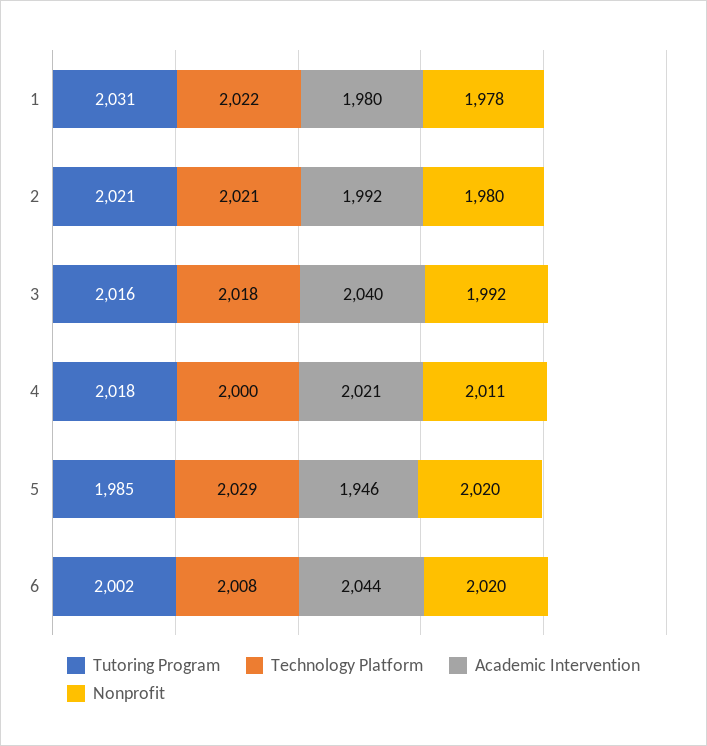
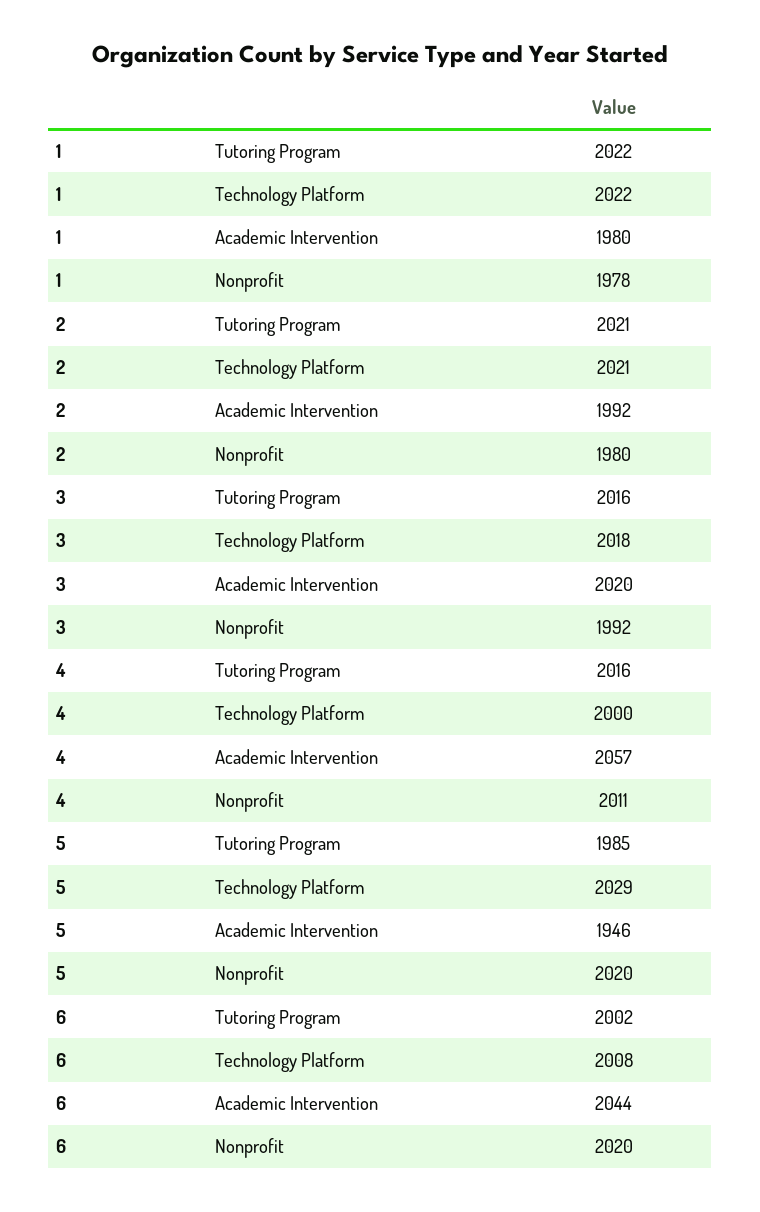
  {
    "Tutoring Program": {
-     "1": 2031,
+     "1": 2022,
      "2": 2021,
      "3": 2016,
-     "4": 2018,
+     "4": 2016,
      "5": 1985,
      "6": 2002
    },
    "Technology Platform": {
      "1": 2022,
      "2": 2021,
      "3": 2018,
      "4": 2000,
      "5": 2029,
      "6": 2008
    },
    "Academic Intervention": {
      "1": 1980,
      "2": 1992,
-     "3": 2040,
+     "3": 2020,
-     "4": 2021,
+     "4": 2057,
      "5": 1946,
      "6": 2044
    },
    "Nonprofit": {
      "1": 1978,
      "2": 1980,
      "3": 1992,
      "4": 2011,
      "5": 2020,
      "6": 2020
    }
  }

